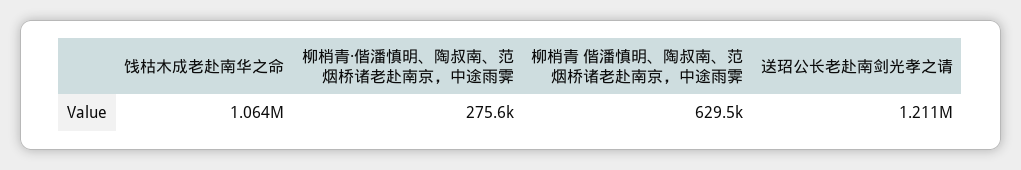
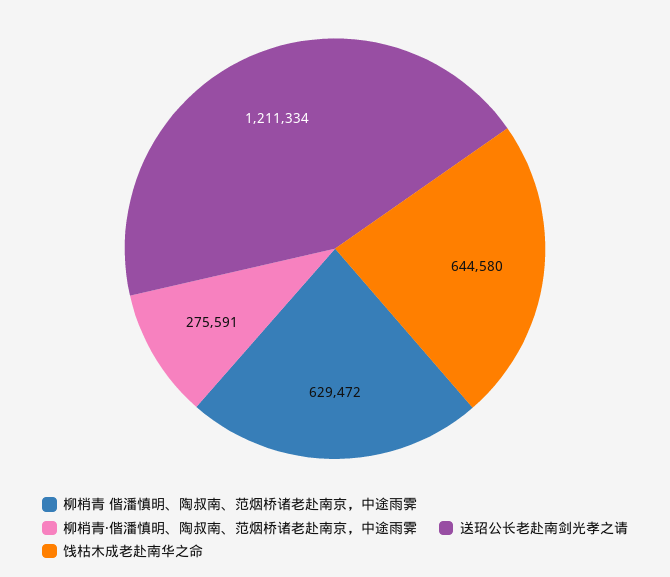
  {
-   "饯枯木成老赴南华之命": 1064000,
+   "饯枯木成老赴南华之命": 644580,
    "柳梢青·偕潘慎明、陶叔南、范烟桥诸老赴南京，中途雨霁": 275591,
    "柳梢青 偕潘慎明、陶叔南、范烟桥诸老赴南京，中途雨霁": 629472,
    "送玿公长老赴南剑光孝之请": 1211334
  }

